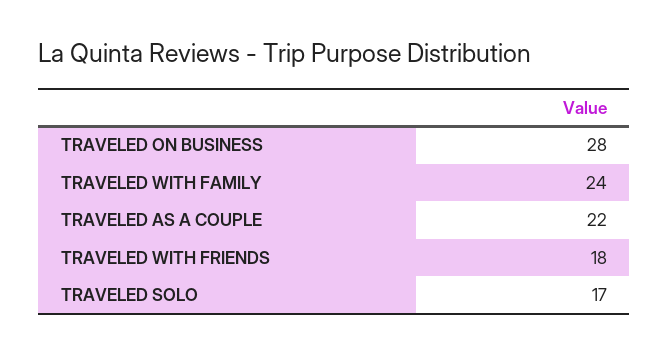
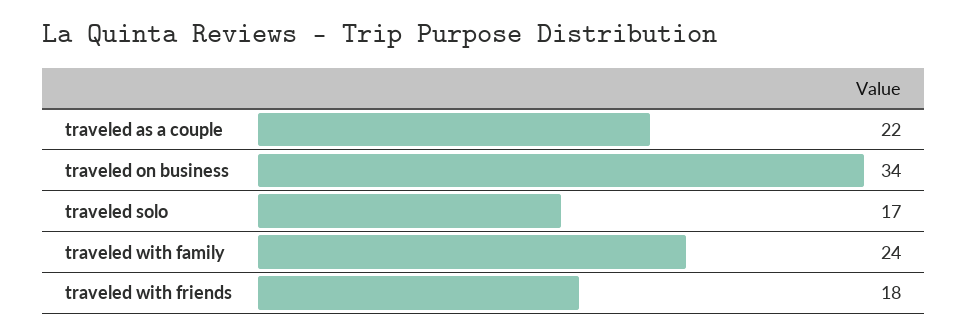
  {
-   "TRAVELED ON BUSINESS": 28,
+   "TRAVELED ON BUSINESS": 34,
    "TRAVELED WITH FAMILY": 24,
    "TRAVELED AS A COUPLE": 22,
    "TRAVELED WITH FRIENDS": 18,
    "TRAVELED SOLO": 17
  }

